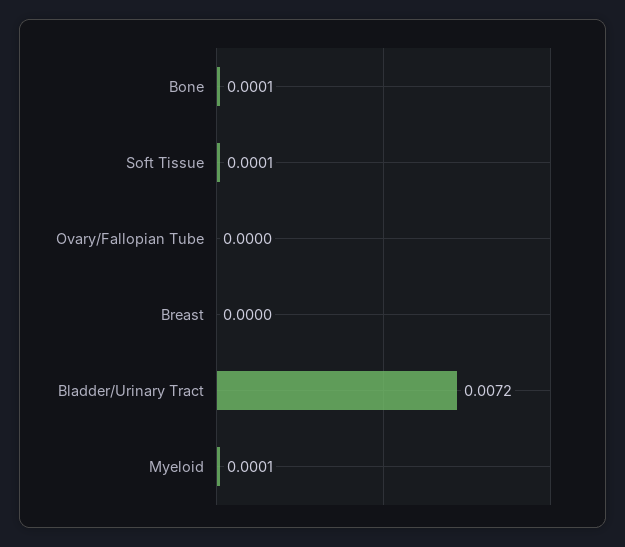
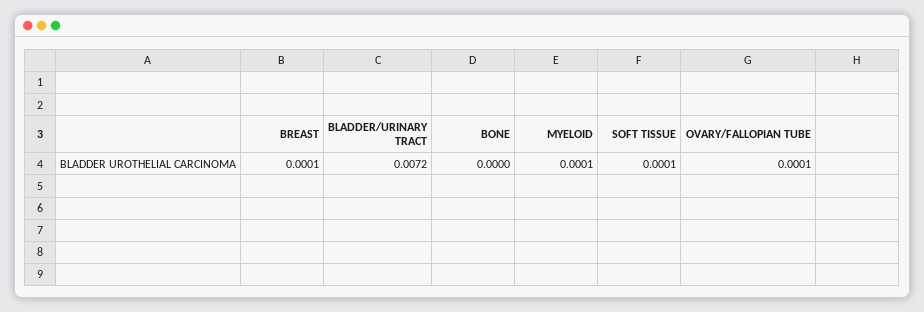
  {
-   "Bone": 0.0001,
+   "Bone": 0,
    "Soft Tissue": 0.0001,
-   "Ovary/Fallopian Tube": 0,
+   "Ovary/Fallopian Tube": 0.0001,
-   "Breast": 0,
+   "Breast": 0.0001,
    "Bladder/Urinary Tract": 0.0072,
    "Myeloid": 0.0001
  }

